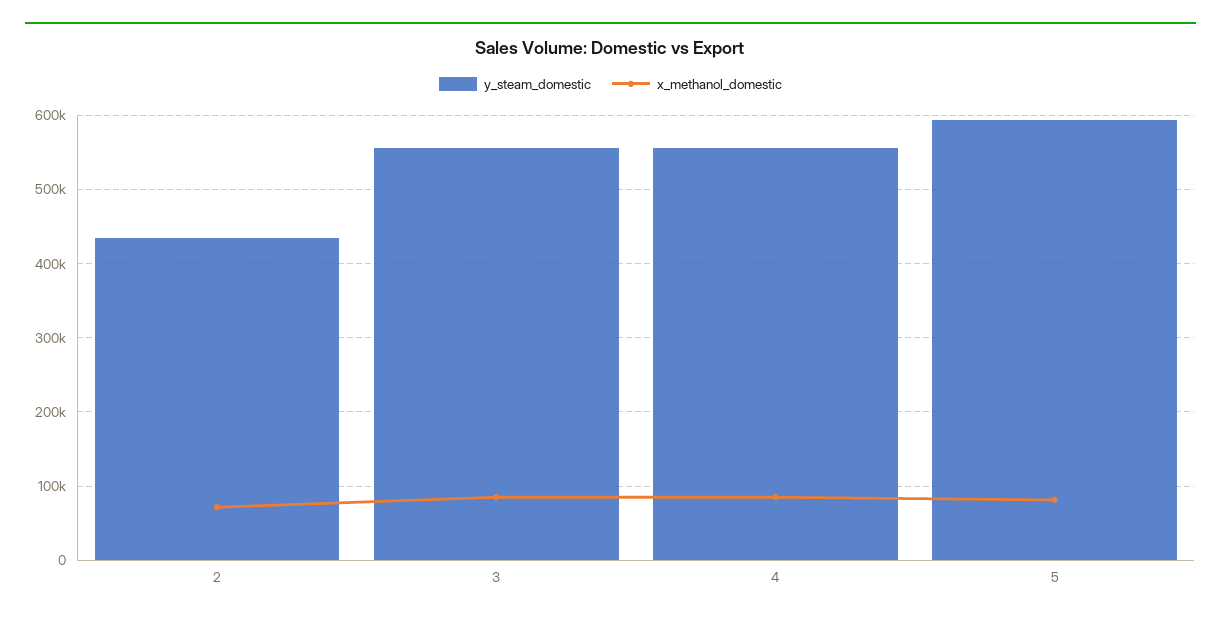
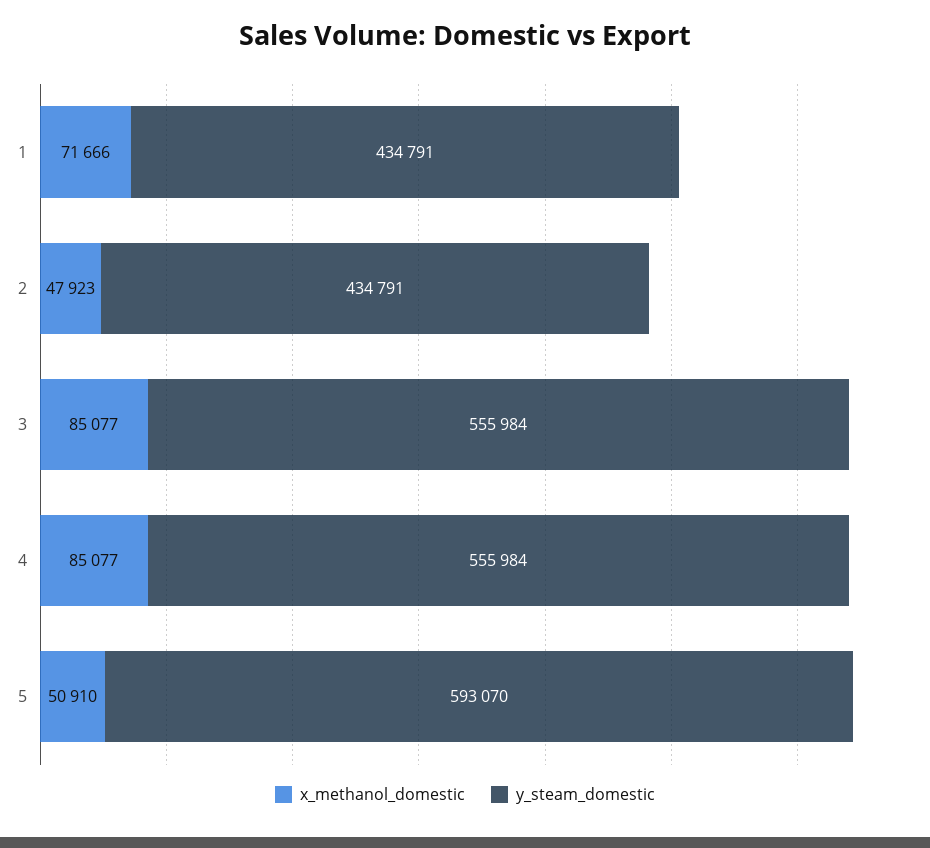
  {
    "y_steam_domestic": {
      "2": 434791,
      "3": 555984,
      "4": 555984,
-     "5": 593070
+     "5": 593070,
+     "1": 434791
    },
    "x_methanol_domestic": {
-     "2": 70000,
+     "2": 47923,
      "3": 85077,
      "4": 85077,
-     "5": 80000
+     "5": 50910,
+     "1": 71666
    }
  }

